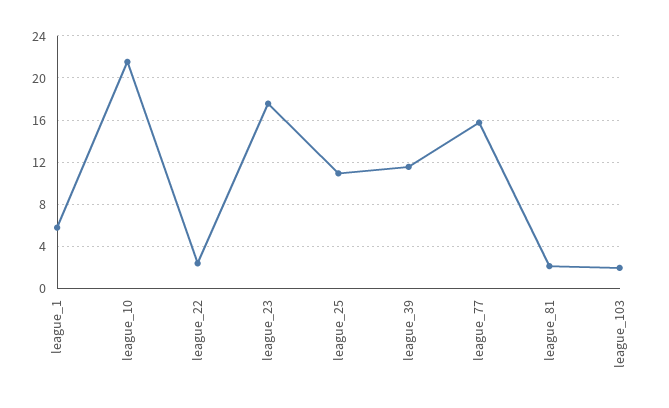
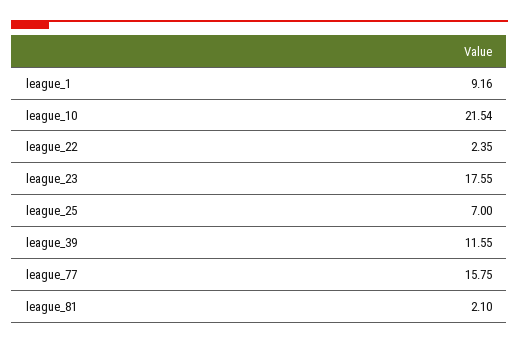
  {
-   "league_1": 6,
+   "league_1": 9.16,
    "league_10": 21.54,
    "league_22": 2.35,
    "league_23": 17.55,
-   "league_25": 11,
+   "league_25": 7,
    "league_39": 11.55,
    "league_77": 15.75,
-   "league_81": 2.1,
+   "league_81": 2.1
-   "league_103": 2
  }

